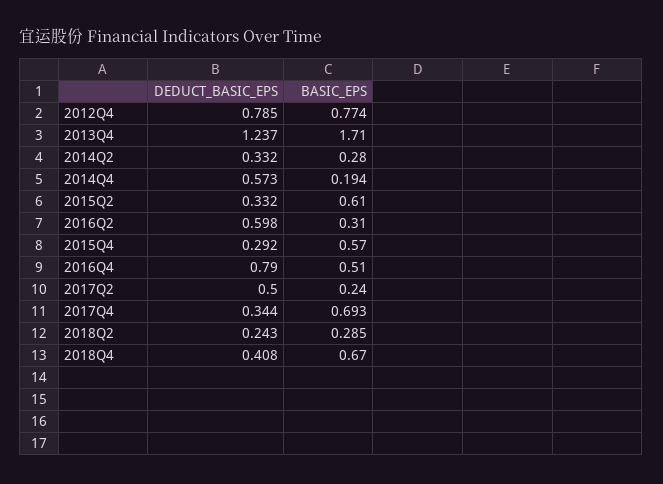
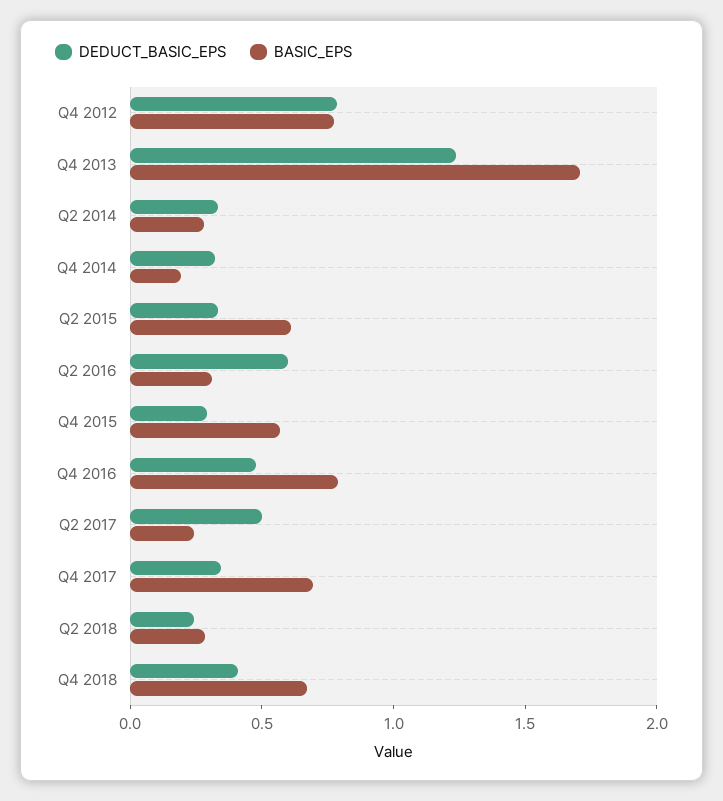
  {
    "DEDUCT_BASIC_EPS": {
      "2012Q4": 0.785,
      "2013Q4": 1.237,
      "2014Q2": 0.332,
-     "2014Q4": 0.573,
+     "2014Q4": 0.3,
      "2015Q2": 0.332,
      "2016Q2": 0.598,
      "2015Q4": 0.292,
-     "2016Q4": 0.79,
+     "2016Q4": 0.5,
      "2017Q2": 0.5,
      "2017Q4": 0.344,
      "2018Q2": 0.243,
      "2018Q4": 0.408
    },
    "BASIC_EPS": {
      "2012Q4": 0.774,
      "2013Q4": 1.71,
      "2014Q2": 0.28,
      "2014Q4": 0.194,
      "2015Q2": 0.61,
      "2016Q2": 0.31,
      "2015Q4": 0.57,
-     "2016Q4": 0.51,
+     "2016Q4": 0.8,
      "2017Q2": 0.24,
      "2017Q4": 0.693,
      "2018Q2": 0.285,
      "2018Q4": 0.67
    }
  }

